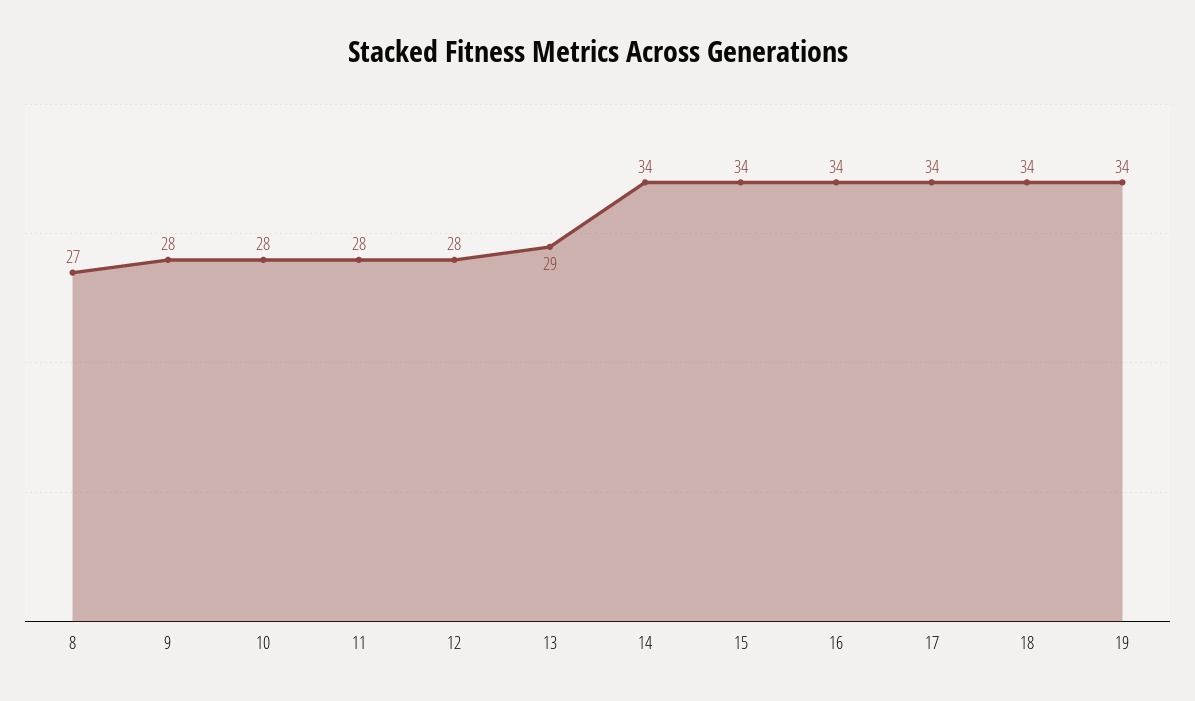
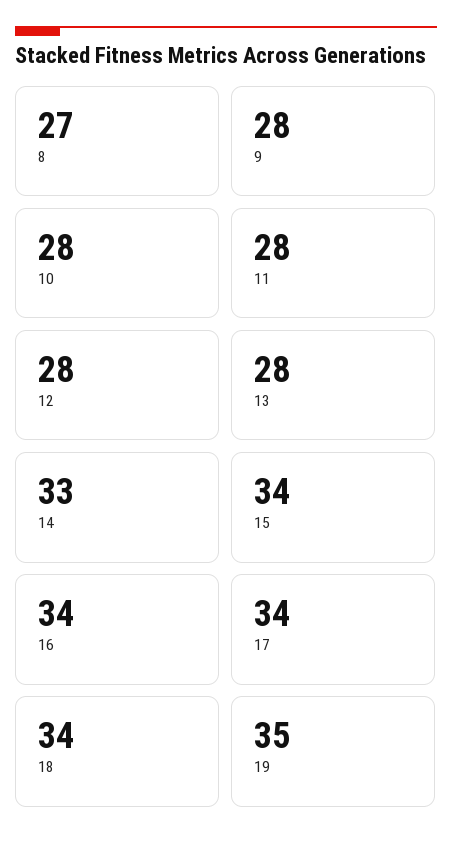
  {
    "8": 27,
    "9": 28,
    "10": 28,
    "11": 28,
    "12": 28,
-   "13": 29,
+   "13": 28,
-   "14": 34,
+   "14": 33,
    "15": 34,
    "16": 34,
    "17": 34,
    "18": 34,
-   "19": 34
+   "19": 35
  }

